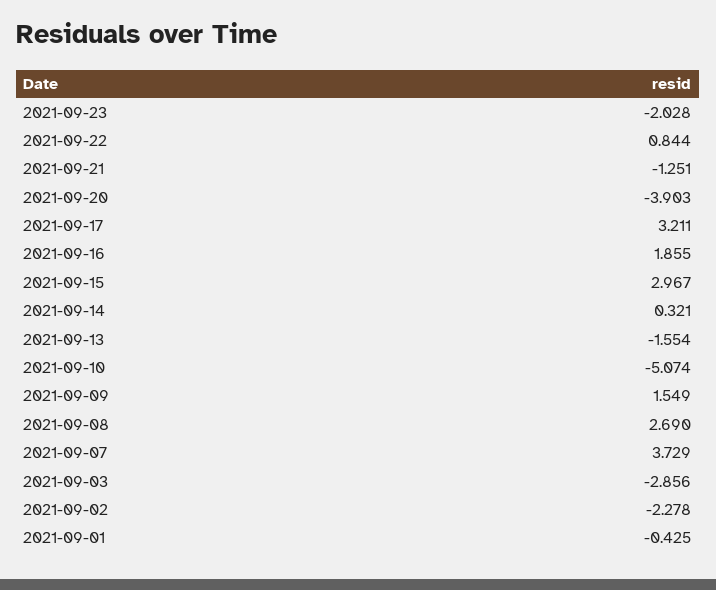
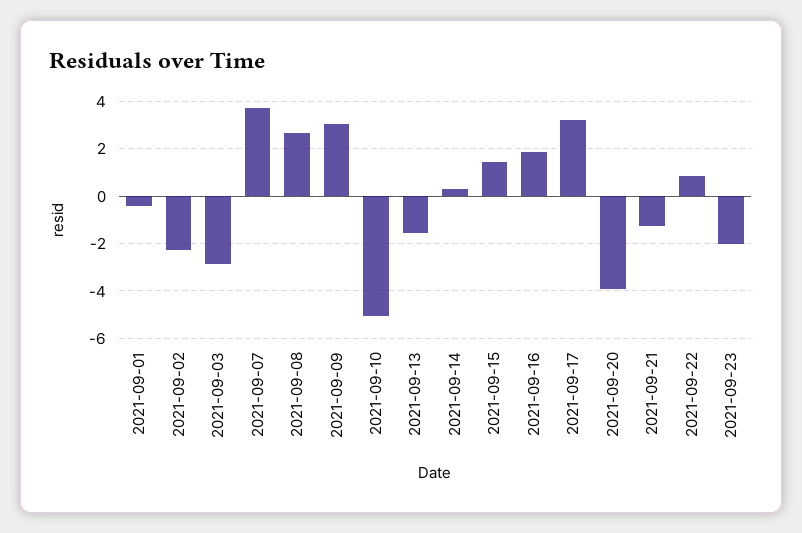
  {
    "2021-09-23": -2.028,
    "2021-09-22": 0.844,
    "2021-09-21": -1.251,
    "2021-09-20": -3.903,
    "2021-09-17": 3.211,
    "2021-09-16": 1.855,
-   "2021-09-15": 2.967,
+   "2021-09-15": 1.5,
    "2021-09-14": 0.321,
    "2021-09-13": -1.554,
    "2021-09-10": -5.074,
-   "2021-09-09": 1.549,
+   "2021-09-09": 3,
    "2021-09-08": 2.69,
    "2021-09-07": 3.729,
    "2021-09-03": -2.856,
    "2021-09-02": -2.278,
    "2021-09-01": -0.425
  }

